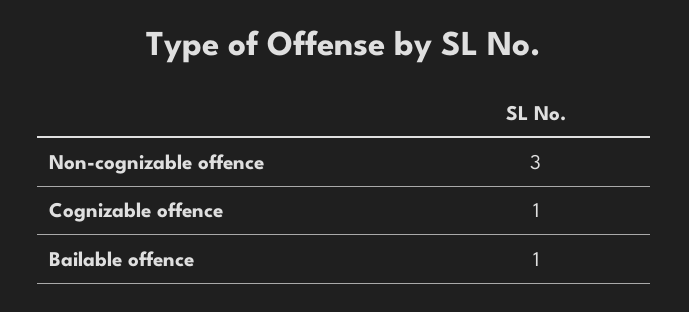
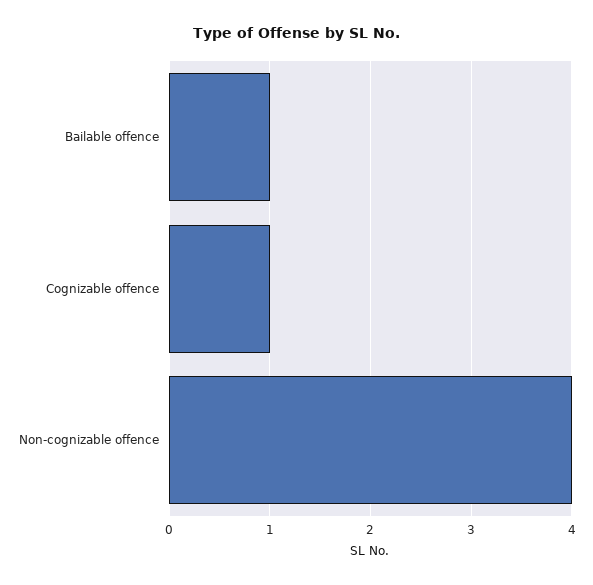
  {
-   "Non-cognizable offence": 3,
+   "Non-cognizable offence": 4,
    "Cognizable offence": 1,
    "Bailable offence": 1
  }

